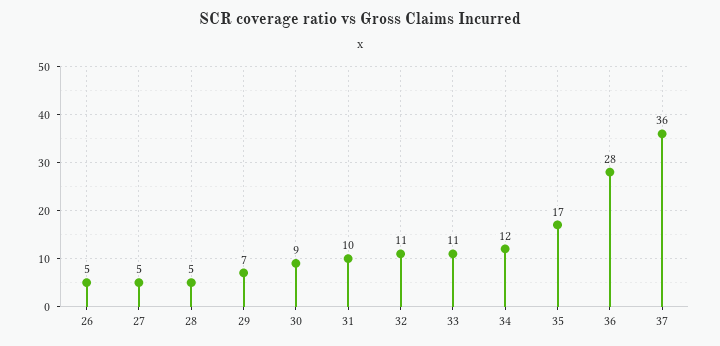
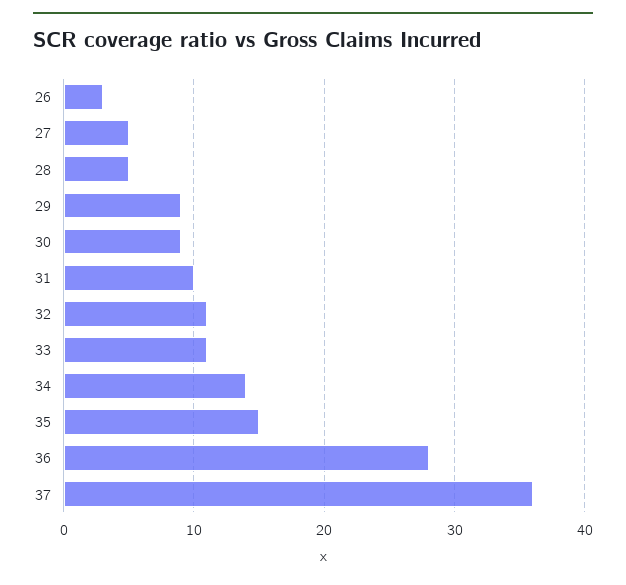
  {
-   "26": 5,
+   "26": 3,
    "27": 5,
    "28": 5,
-   "29": 7,
+   "29": 9,
    "30": 9,
    "31": 10,
    "32": 11,
    "33": 11,
-   "34": 12,
+   "34": 14,
-   "35": 17,
+   "35": 15,
    "36": 28,
    "37": 36
  }

